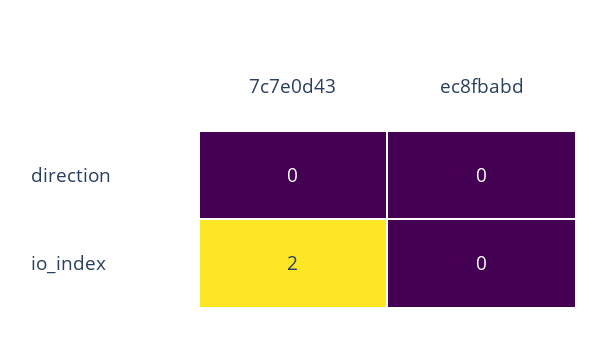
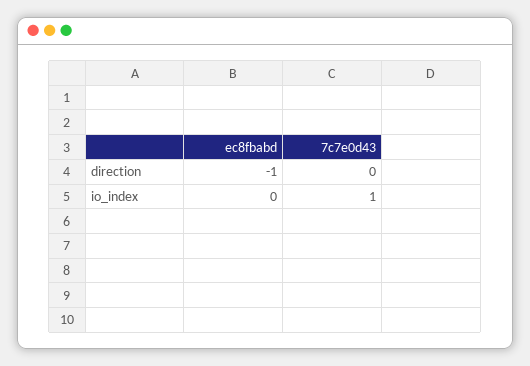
  {
    "7c7e0d43": {
      "direction": 0,
-     "io_index": 2
+     "io_index": 1
    },
    "ec8fbabd": {
-     "direction": 0,
+     "direction": -1,
      "io_index": 0
    }
  }

